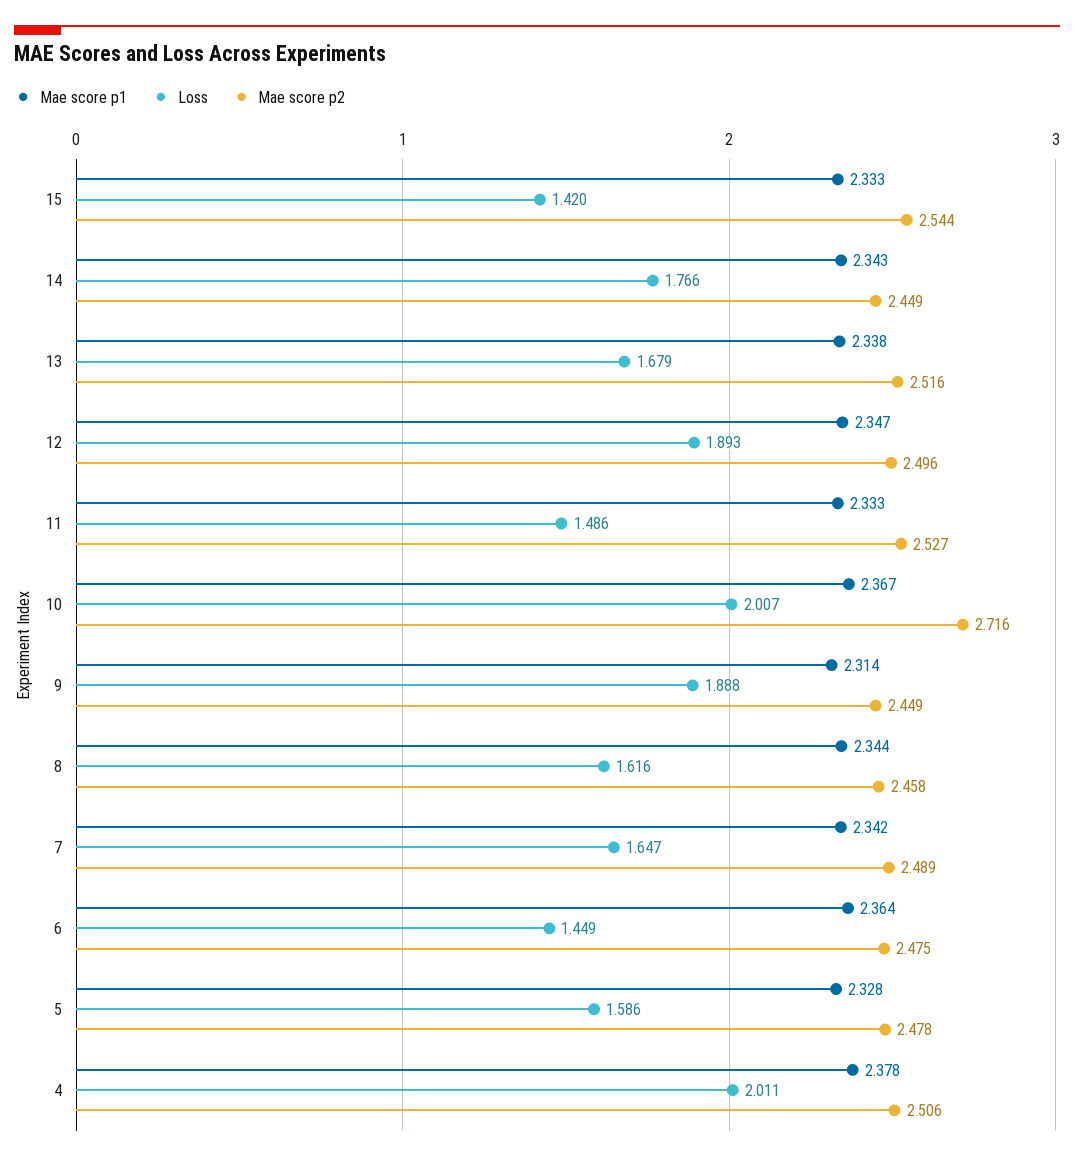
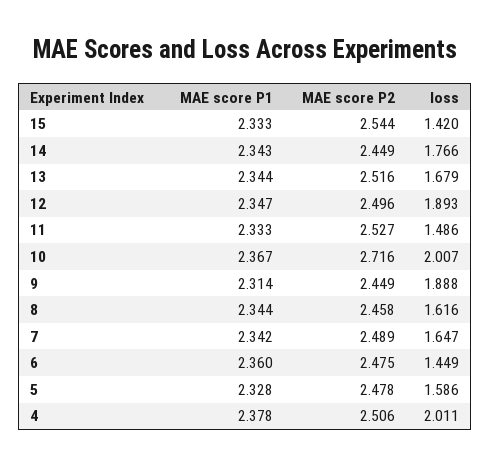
  {
    "Mae score p1": {
      "15": 2.333,
      "14": 2.343,
-     "13": 2.338,
+     "13": 2.344,
      "12": 2.347,
      "11": 2.333,
      "10": 2.367,
      "9": 2.314,
      "8": 2.344,
      "7": 2.342,
-     "6": 2.364,
+     "6": 2.36,
      "5": 2.328,
      "4": 2.378
    },
    "Loss": {
      "15": 1.42,
      "14": 1.766,
      "13": 1.679,
      "12": 1.893,
      "11": 1.486,
      "10": 2.007,
      "9": 1.888,
      "8": 1.616,
      "7": 1.647,
      "6": 1.449,
      "5": 1.586,
      "4": 2.011
    },
    "Mae score p2": {
      "15": 2.544,
      "14": 2.449,
      "13": 2.516,
      "12": 2.496,
      "11": 2.527,
      "10": 2.716,
      "9": 2.449,
      "8": 2.458,
      "7": 2.489,
      "6": 2.475,
      "5": 2.478,
      "4": 2.506
    }
  }

